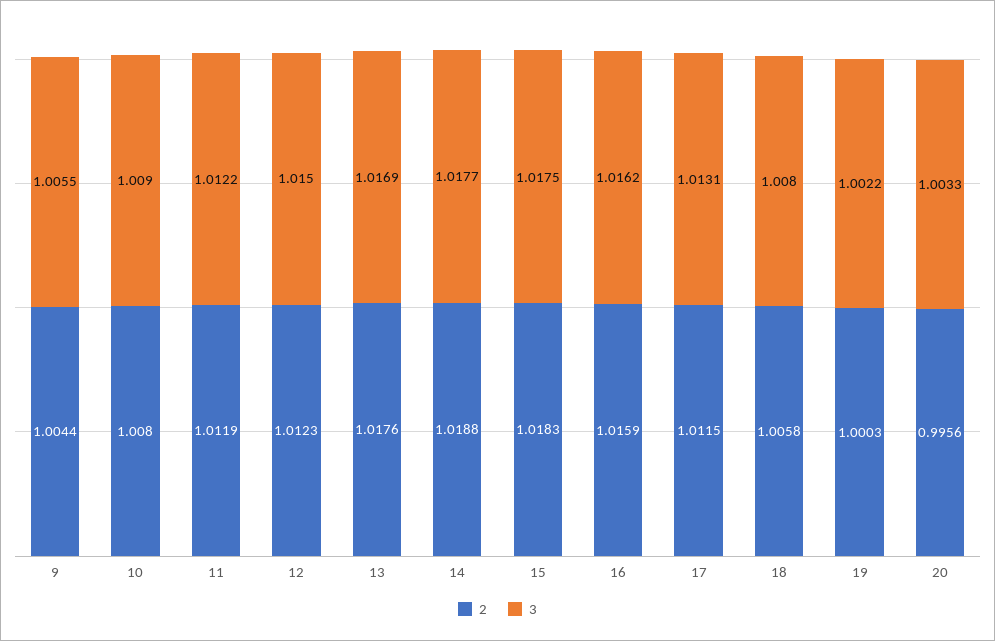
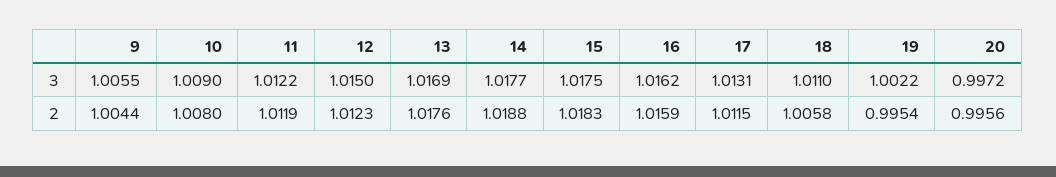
  {
    "2": {
      "9": 1.0044,
      "10": 1.008,
      "11": 1.0119,
      "12": 1.0123,
      "13": 1.0176,
      "14": 1.0188,
      "15": 1.0183,
      "16": 1.0159,
      "17": 1.0115,
      "18": 1.0058,
-     "19": 1.0003,
+     "19": 0.9954,
      "20": 0.9956
    },
    "3": {
      "9": 1.0055,
      "10": 1.009,
      "11": 1.0122,
      "12": 1.015,
      "13": 1.0169,
      "14": 1.0177,
      "15": 1.0175,
      "16": 1.0162,
      "17": 1.0131,
-     "18": 1.008,
+     "18": 1.011,
      "19": 1.0022,
-     "20": 1.0033
+     "20": 0.9972
    }
  }

